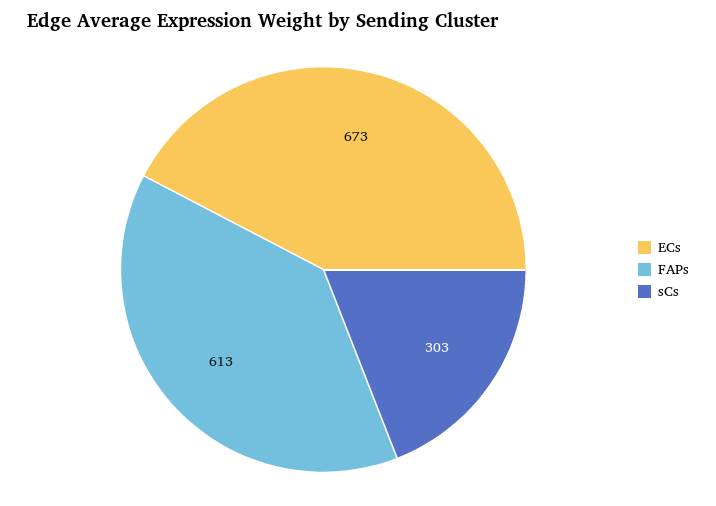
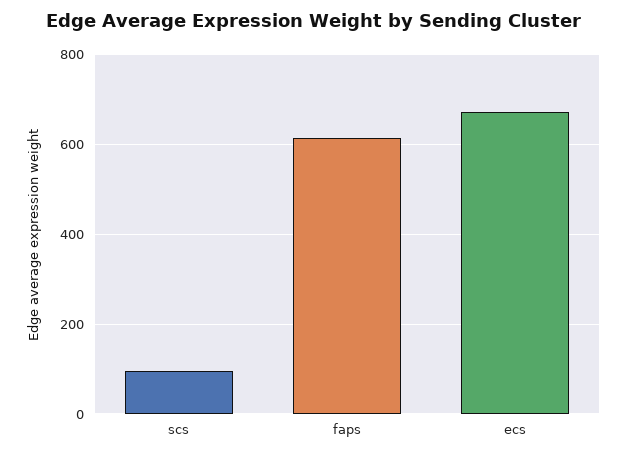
  {
    "ECs": 673,
    "FAPs": 613,
-   "sCs": 303
+   "sCs": 100
  }

